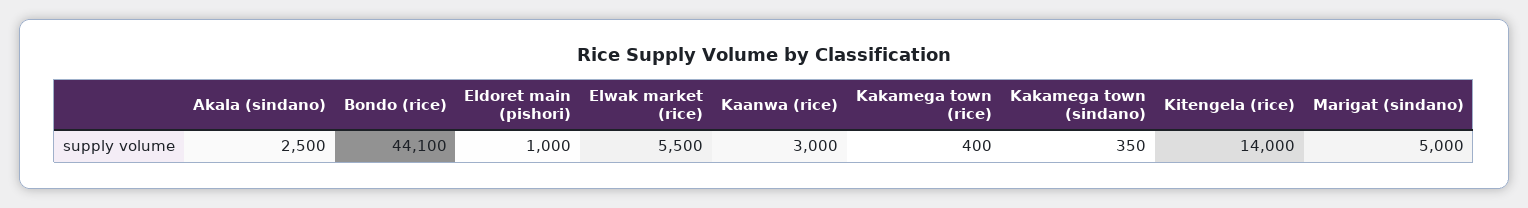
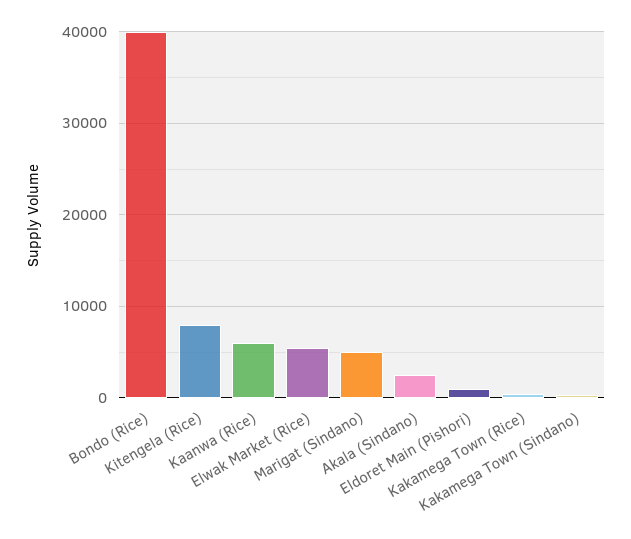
  {
    "Akala (sindano)": 2500,
-   "Bondo (rice)": 44100,
+   "Bondo (rice)": 40000,
    "Eldoret main (pishori)": 1000,
    "Elwak market (rice)": 5500,
-   "Kaanwa (rice)": 3000,
+   "Kaanwa (rice)": 6000,
    "Kakamega town (rice)": 400,
    "Kakamega town (sindano)": 350,
-   "Kitengela (rice)": 14000,
+   "Kitengela (rice)": 8000,
    "Marigat (sindano)": 5000
  }

